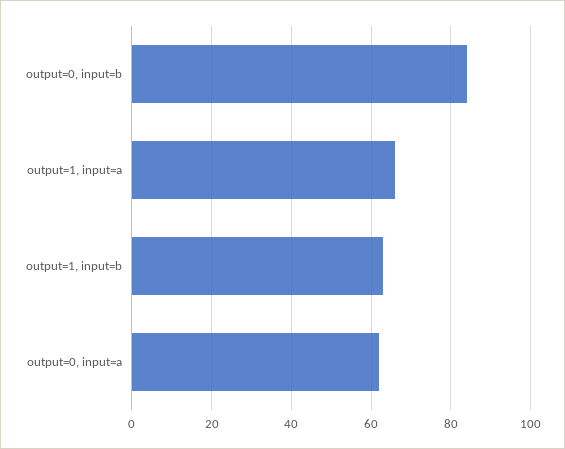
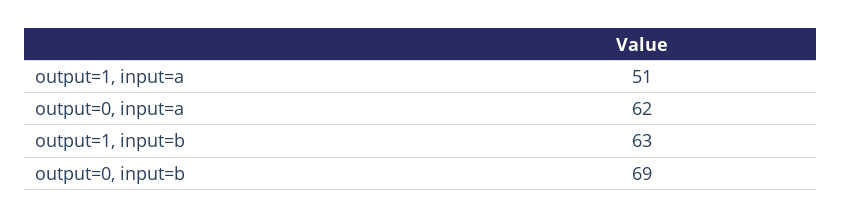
  {
-   "output=0, input=b": 85,
+   "output=0, input=b": 69,
-   "output=1, input=a": 65,
+   "output=1, input=a": 51,
    "output=1, input=b": 63,
    "output=0, input=a": 62
  }

